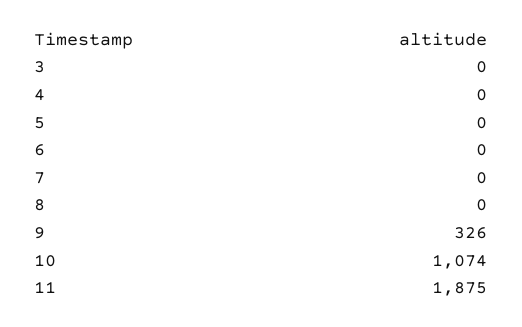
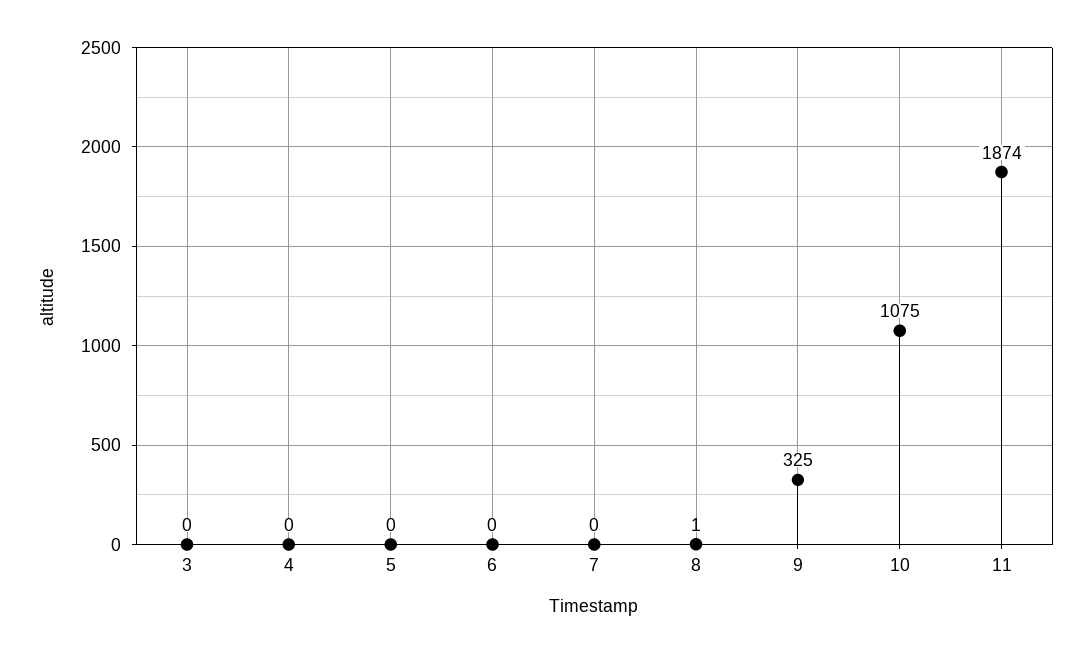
  {
    "3": 0,
    "4": 0,
    "5": 0,
    "6": 0,
    "7": 0,
-   "8": 0,
+   "8": 1,
-   "9": 326,
+   "9": 325,
-   "10": 1074,
+   "10": 1075,
-   "11": 1875
+   "11": 1874
  }

